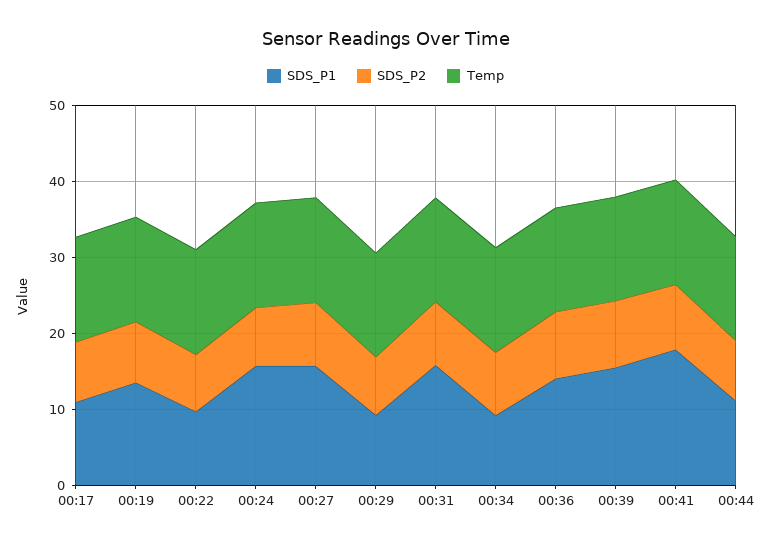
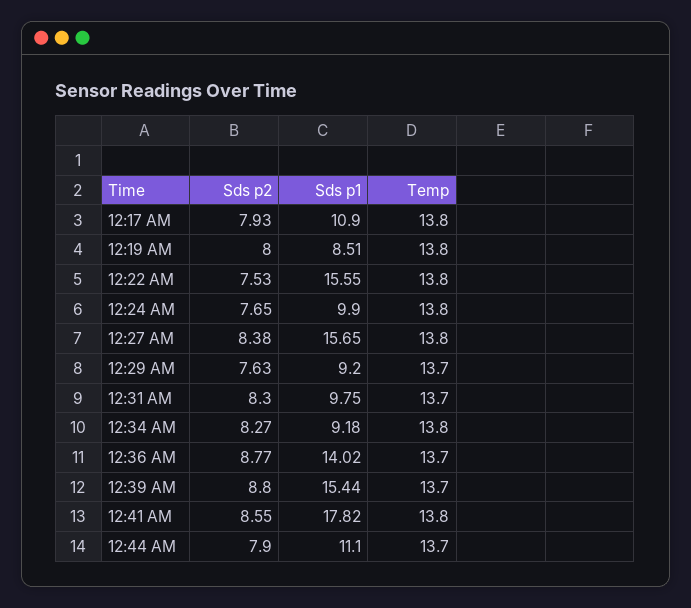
  {
    "SDS_P1": {
      "00:17": 10.9,
-     "00:19": 14,
+     "00:19": 8.51,
-     "00:22": 10,
+     "00:22": 15.55,
-     "00:24": 16,
+     "00:24": 9.9,
      "00:27": 15.65,
      "00:29": 9.2,
-     "00:31": 16,
+     "00:31": 9.75,
      "00:34": 9.18,
      "00:36": 14.02,
      "00:39": 15.44,
      "00:41": 17.82,
      "00:44": 11.1
    },
    "SDS_P2": {
      "00:17": 7.93,
      "00:19": 8,
      "00:22": 7.53,
      "00:24": 7.65,
      "00:27": 8.38,
      "00:29": 7.63,
      "00:31": 8.3,
      "00:34": 8.27,
      "00:36": 8.77,
      "00:39": 8.8,
      "00:41": 8.55,
      "00:44": 7.9
    },
    "Temp": {
      "00:17": 13.8,
      "00:19": 13.8,
      "00:22": 13.8,
      "00:24": 13.8,
      "00:27": 13.8,
      "00:29": 13.7,
      "00:31": 13.7,
      "00:34": 13.8,
      "00:36": 13.7,
      "00:39": 13.7,
      "00:41": 13.8,
      "00:44": 13.7
    }
  }

